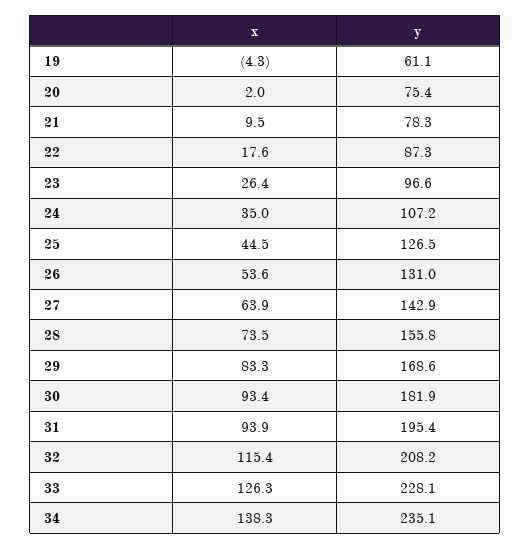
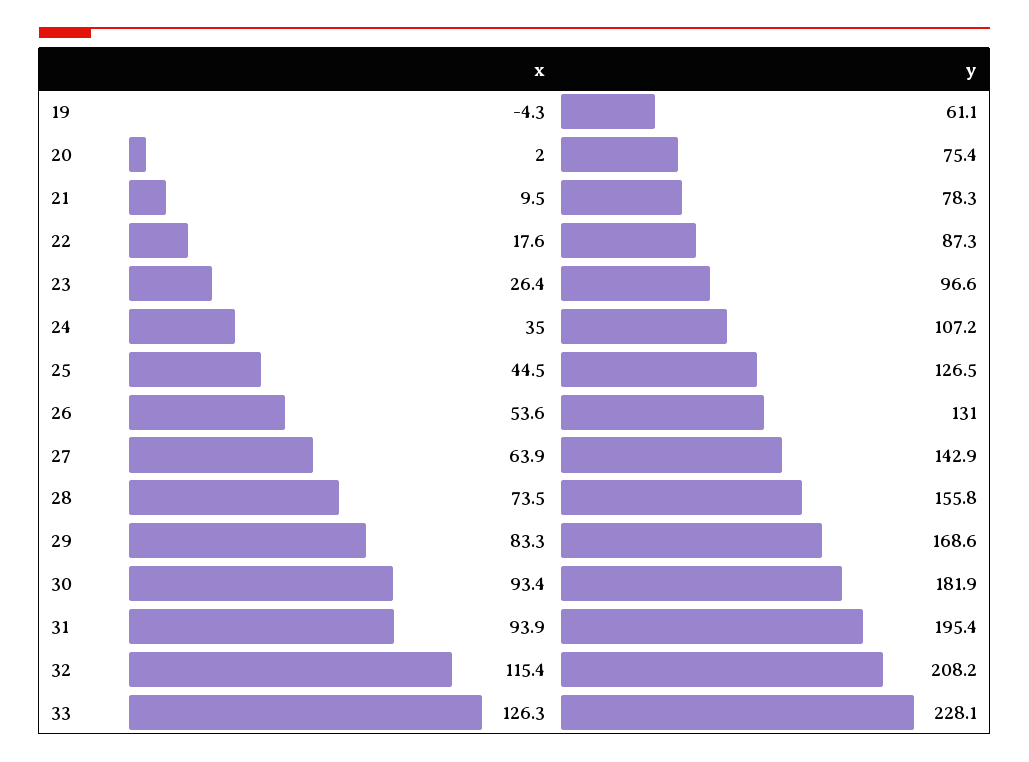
  {
    "x": {
      "19": -4.3,
      "20": 2,
      "21": 9.5,
      "22": 17.6,
      "23": 26.4,
      "24": 35,
      "25": 44.5,
      "26": 53.6,
      "27": 63.9,
      "28": 73.5,
      "29": 83.3,
      "30": 93.4,
      "31": 93.9,
      "32": 115.4,
-     "33": 126.3,
+     "33": 126.3
-     "34": 138.3
    },
    "y": {
      "19": 61.1,
      "20": 75.4,
      "21": 78.3,
      "22": 87.3,
      "23": 96.6,
      "24": 107.2,
      "25": 126.5,
      "26": 131,
      "27": 142.9,
      "28": 155.8,
      "29": 168.6,
      "30": 181.9,
      "31": 195.4,
      "32": 208.2,
-     "33": 228.1,
+     "33": 228.1
-     "34": 235.1
    }
  }

